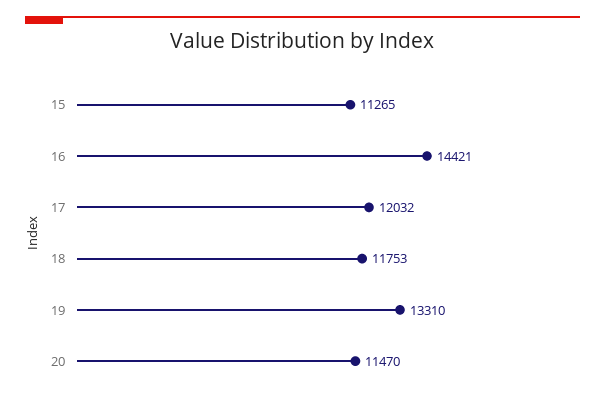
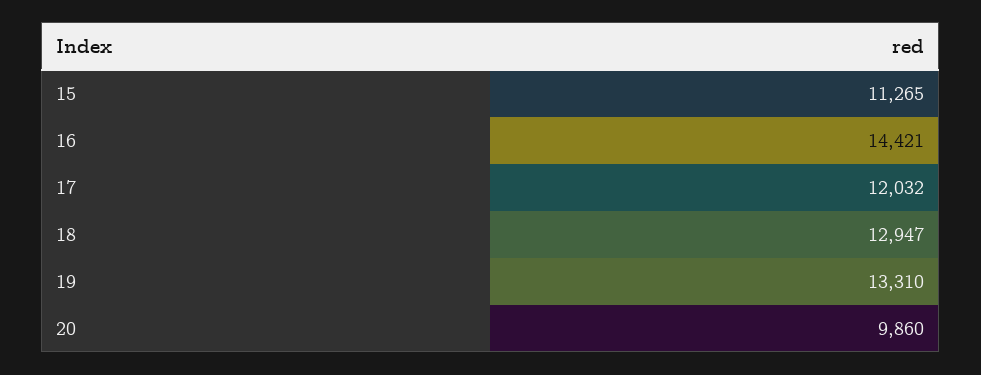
  {
    "15": 11265,
    "16": 14421,
    "17": 12032,
-   "18": 11753,
+   "18": 12947,
    "19": 13310,
-   "20": 11470
+   "20": 9860
  }

